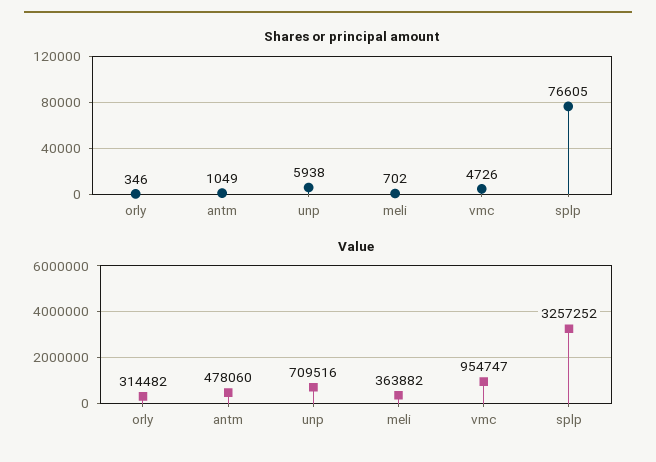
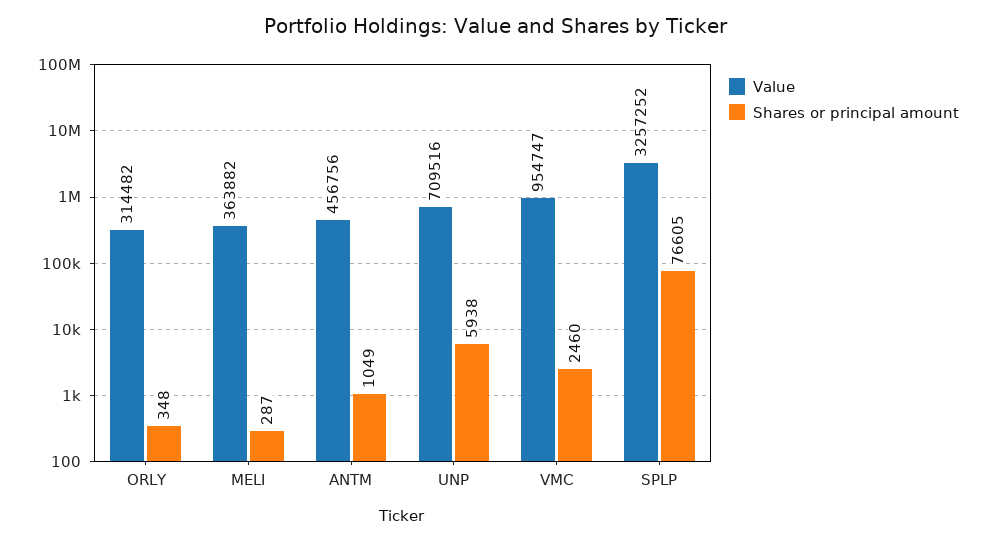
  {
    "Shares or principal amount": {
-     "orly": 346,
+     "orly": 348,
      "antm": 1049,
      "unp": 5938,
-     "meli": 702,
+     "meli": 287,
-     "vmc": 4726,
+     "vmc": 2460,
      "splp": 76605
    },
    "Value": {
      "orly": 314482,
-     "antm": 478060,
+     "antm": 456756,
      "unp": 709516,
      "meli": 363882,
      "vmc": 954747,
      "splp": 3257252
    }
  }

